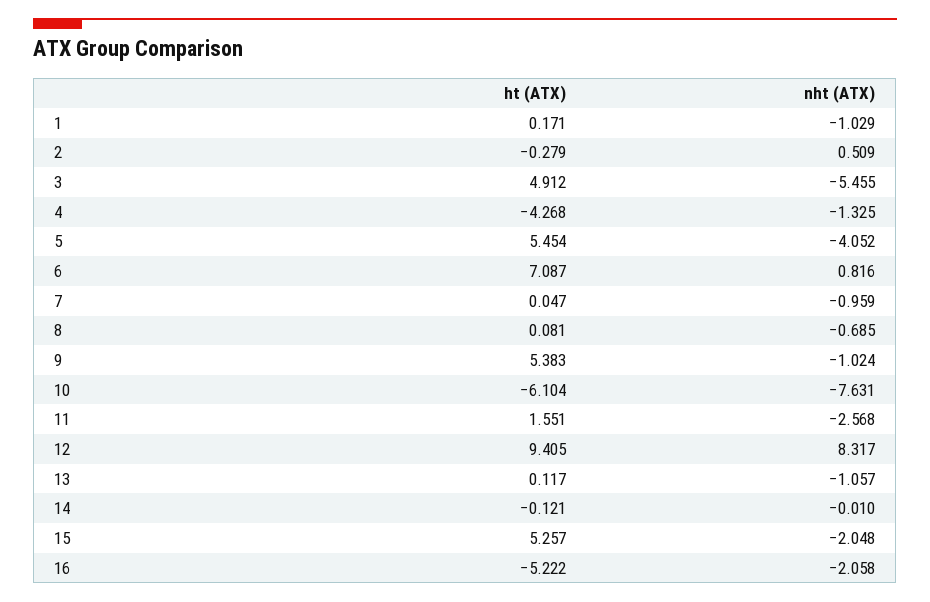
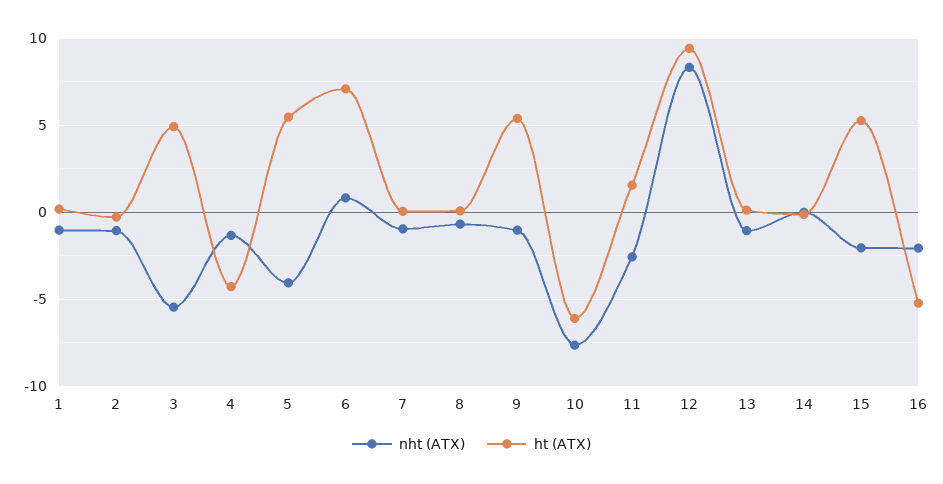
  {
    "ht (ATX)": {
      "1": 0.171,
      "2": -0.279,
      "3": 4.912,
      "4": -4.268,
      "5": 5.454,
      "6": 7.087,
      "7": 0.047,
      "8": 0.081,
      "9": 5.383,
      "10": -6.104,
      "11": 1.551,
      "12": 9.405,
      "13": 0.117,
      "14": -0.121,
      "15": 5.257,
      "16": -5.222
    },
    "nht (ATX)": {
      "1": -1.029,
-     "2": 0.509,
+     "2": -1,
      "3": -5.455,
      "4": -1.325,
      "5": -4.052,
      "6": 0.816,
      "7": -0.959,
      "8": -0.685,
      "9": -1.024,
      "10": -7.631,
      "11": -2.568,
      "12": 8.317,
      "13": -1.057,
      "14": -0.01,
      "15": -2.048,
      "16": -2.058
    }
  }

